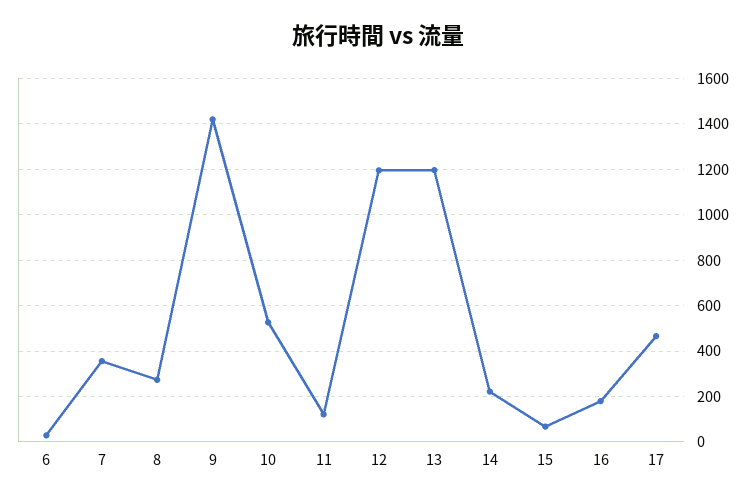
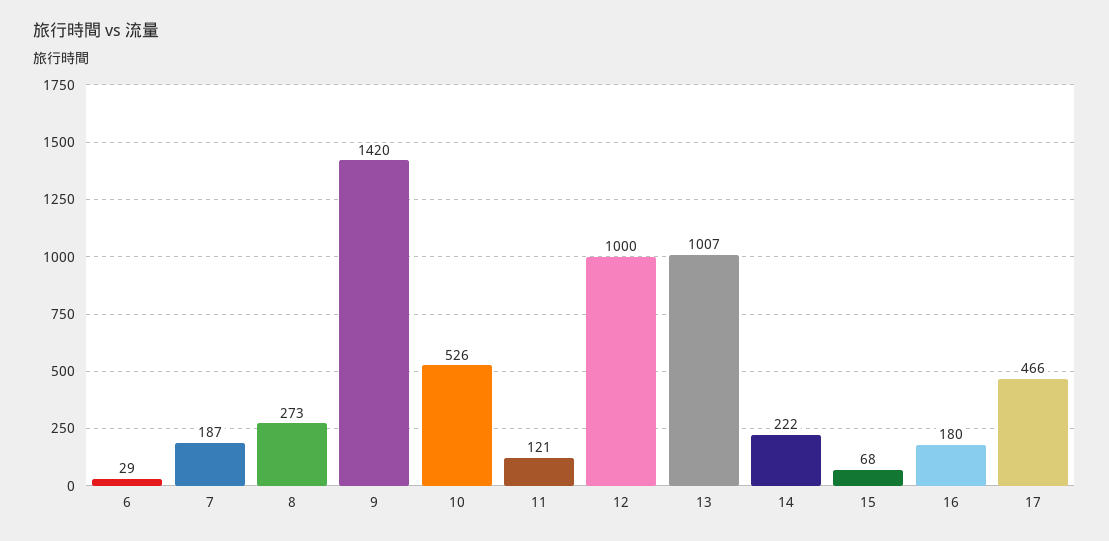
  {
    "6": 29,
-   "7": 350,
+   "7": 187,
    "8": 273,
    "9": 1420,
    "10": 526,
    "11": 121,
-   "12": 1200,
+   "12": 1000,
-   "13": 1200,
+   "13": 1007,
    "14": 222,
    "15": 68,
    "16": 180,
    "17": 466
  }

